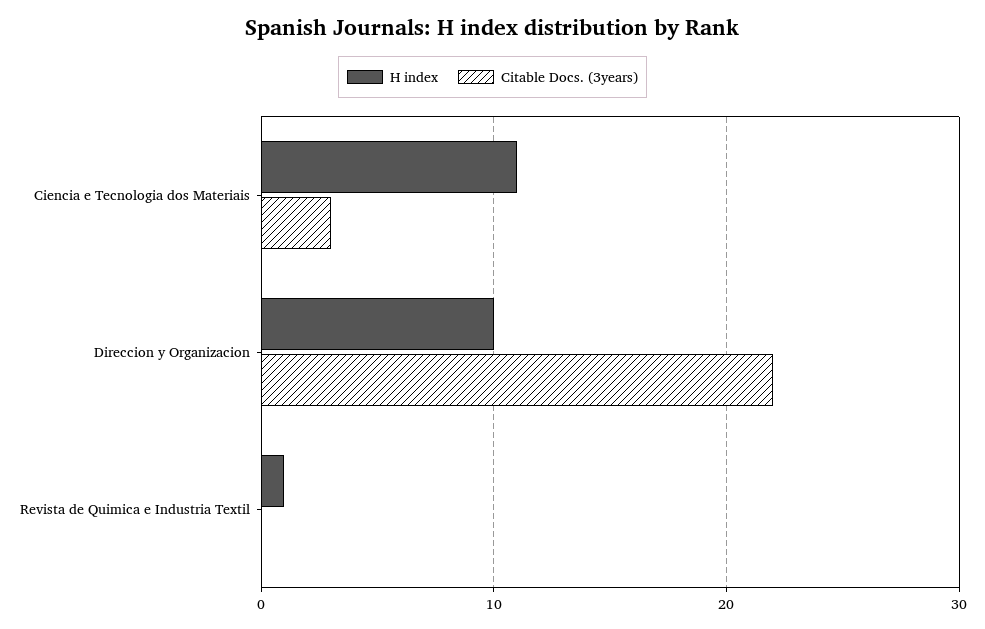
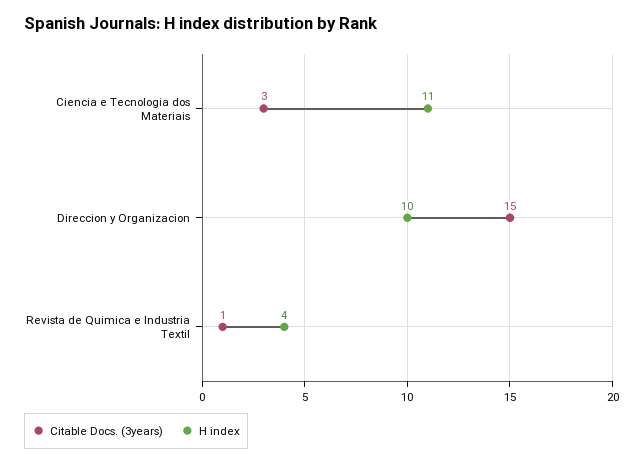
  {
    "H index": {
      "Ciencia e Tecnologia dos Materiais": 11,
      "Direccion y Organizacion": 10,
-     "Revista de Quimica e Industria Textil": 1
+     "Revista de Quimica e Industria Textil": 4
    },
    "Citable Docs. (3years)": {
      "Ciencia e Tecnologia dos Materiais": 3,
-     "Direccion y Organizacion": 22,
+     "Direccion y Organizacion": 15,
-     "Revista de Quimica e Industria Textil": 0
+     "Revista de Quimica e Industria Textil": 1
    }
  }

